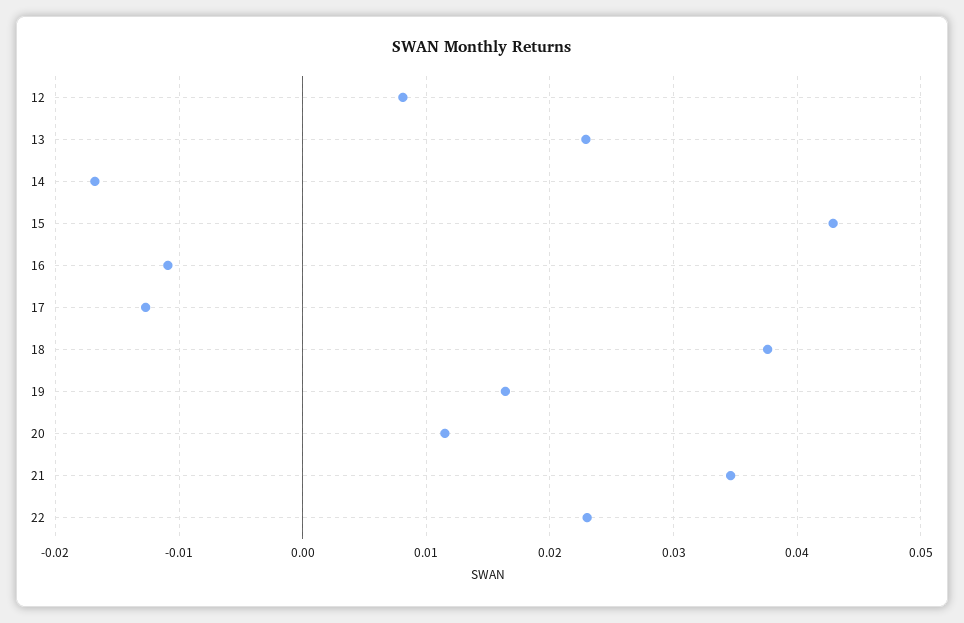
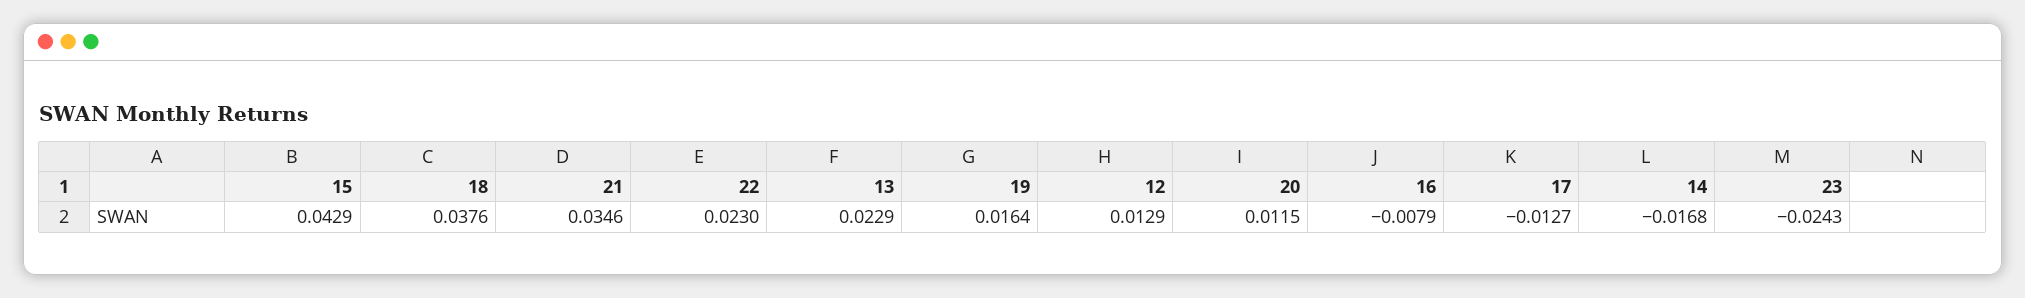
  {
-   "12": 0.008,
+   "12": 0.0129,
    "13": 0.0229,
    "14": -0.0168,
    "15": 0.0429,
-   "16": -0.011,
+   "16": -0.0079,
    "17": -0.0127,
    "18": 0.0376,
    "19": 0.0164,
    "20": 0.0115,
    "21": 0.0346,
-   "22": 0.023
+   "22": 0.023,
+   "23": -0.0243
  }

